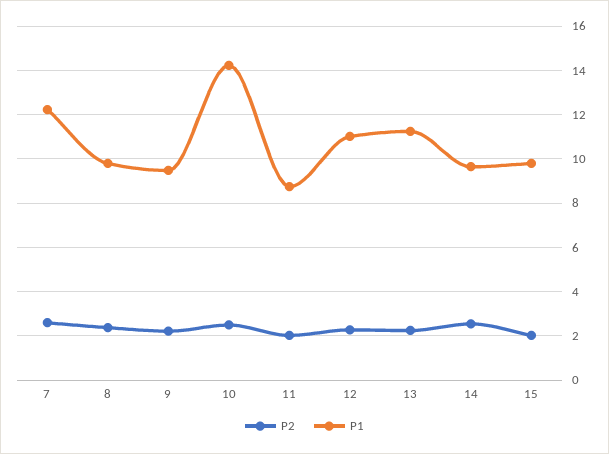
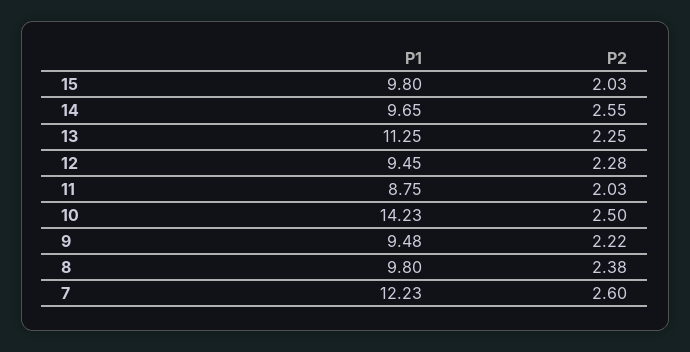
  {
    "P2": {
      "7": 2.6,
      "8": 2.38,
      "9": 2.22,
      "10": 2.5,
      "11": 2.03,
      "12": 2.28,
      "13": 2.25,
      "14": 2.55,
      "15": 2.03
    },
    "P1": {
      "7": 12.23,
      "8": 9.8,
      "9": 9.48,
      "10": 14.23,
      "11": 8.75,
-     "12": 11,
+     "12": 9.45,
      "13": 11.25,
      "14": 9.65,
      "15": 9.8
    }
  }

